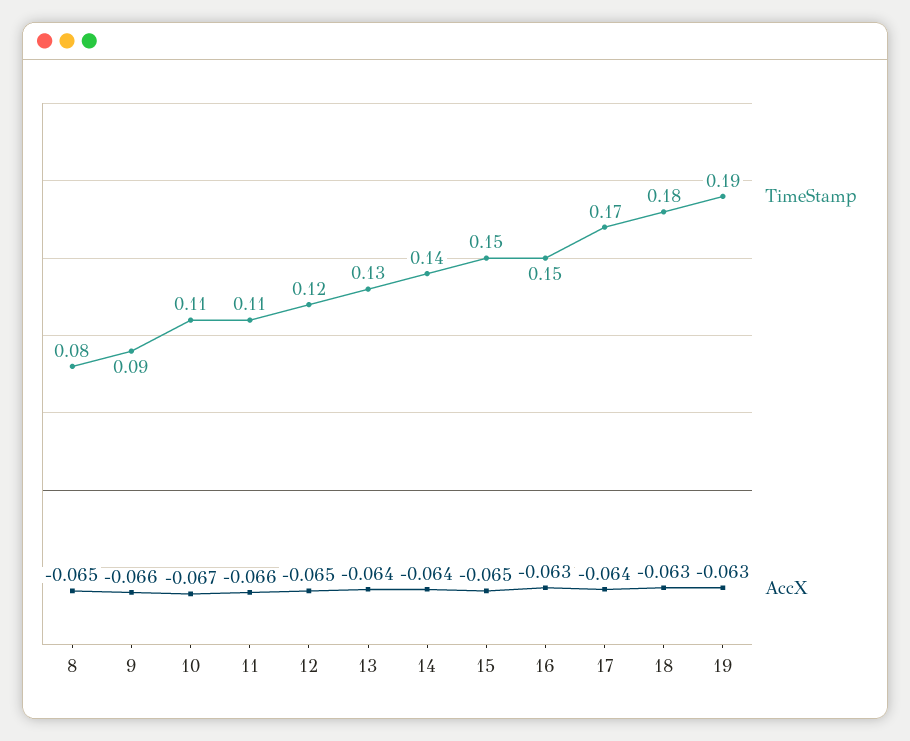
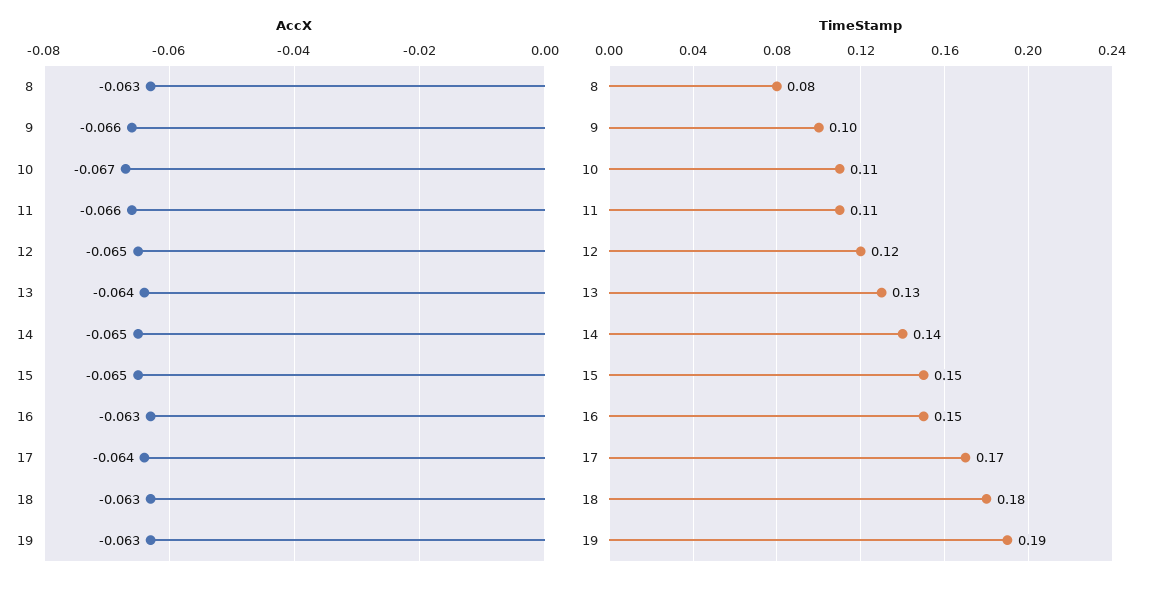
  {
    "TimeStamp": {
      "8": 0.08,
-     "9": 0.09,
+     "9": 0.1,
      "10": 0.11,
      "11": 0.11,
      "12": 0.12,
      "13": 0.13,
      "14": 0.14,
      "15": 0.15,
      "16": 0.15,
      "17": 0.17,
      "18": 0.18,
      "19": 0.19
    },
    "AccX": {
-     "8": -0.065,
+     "8": -0.063,
      "9": -0.066,
      "10": -0.067,
      "11": -0.066,
      "12": -0.065,
      "13": -0.064,
-     "14": -0.064,
+     "14": -0.065,
      "15": -0.065,
      "16": -0.063,
      "17": -0.064,
      "18": -0.063,
      "19": -0.063
    }
  }

